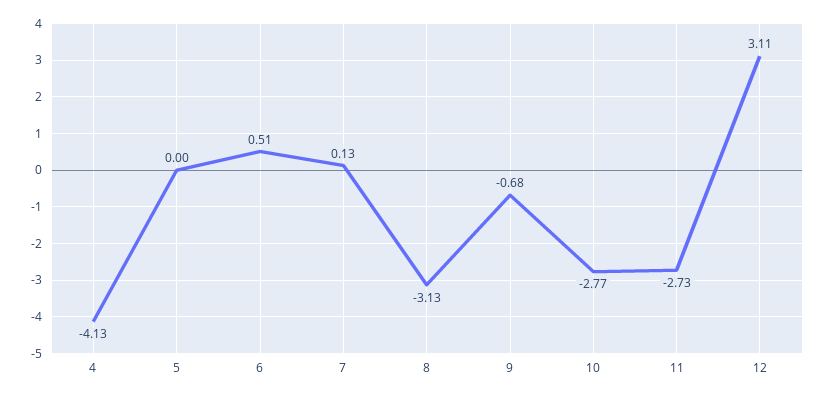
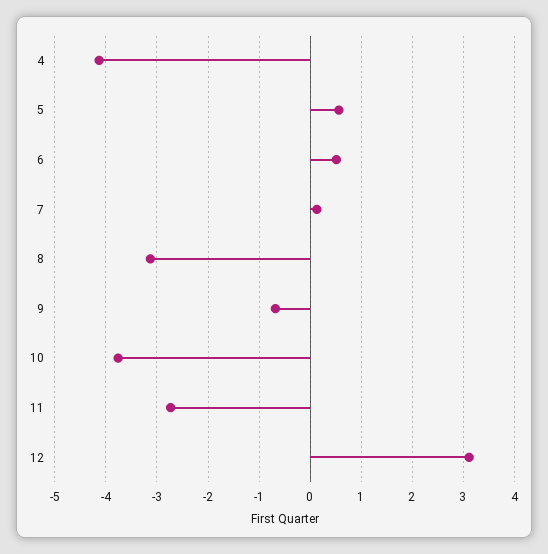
  {
    "4": -4.13,
-   "5": 0,
+   "5": 0.6,
    "6": 0.51,
    "7": 0.13,
    "8": -3.13,
    "9": -0.68,
-   "10": -2.77,
+   "10": -3.8,
    "11": -2.73,
    "12": 3.11
  }

